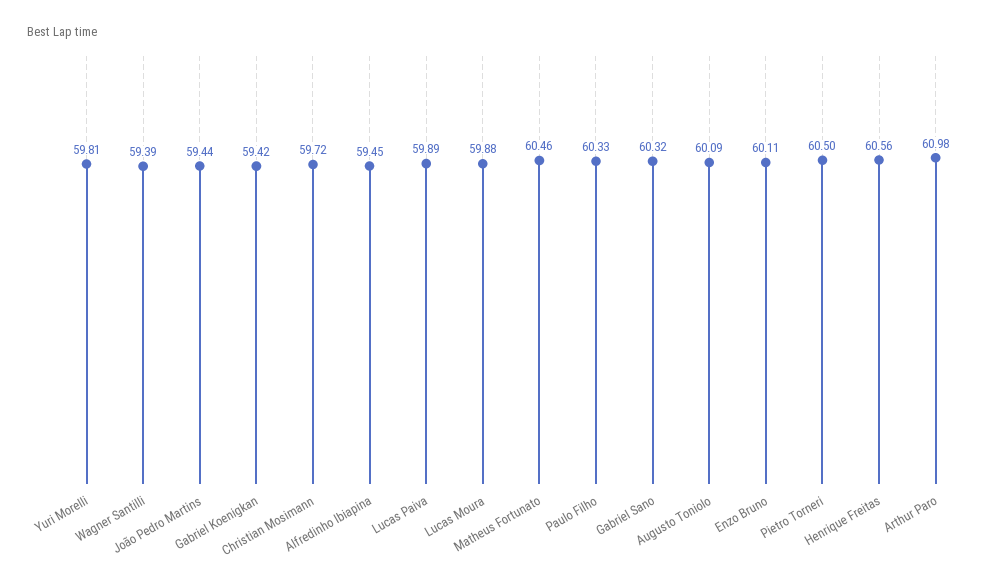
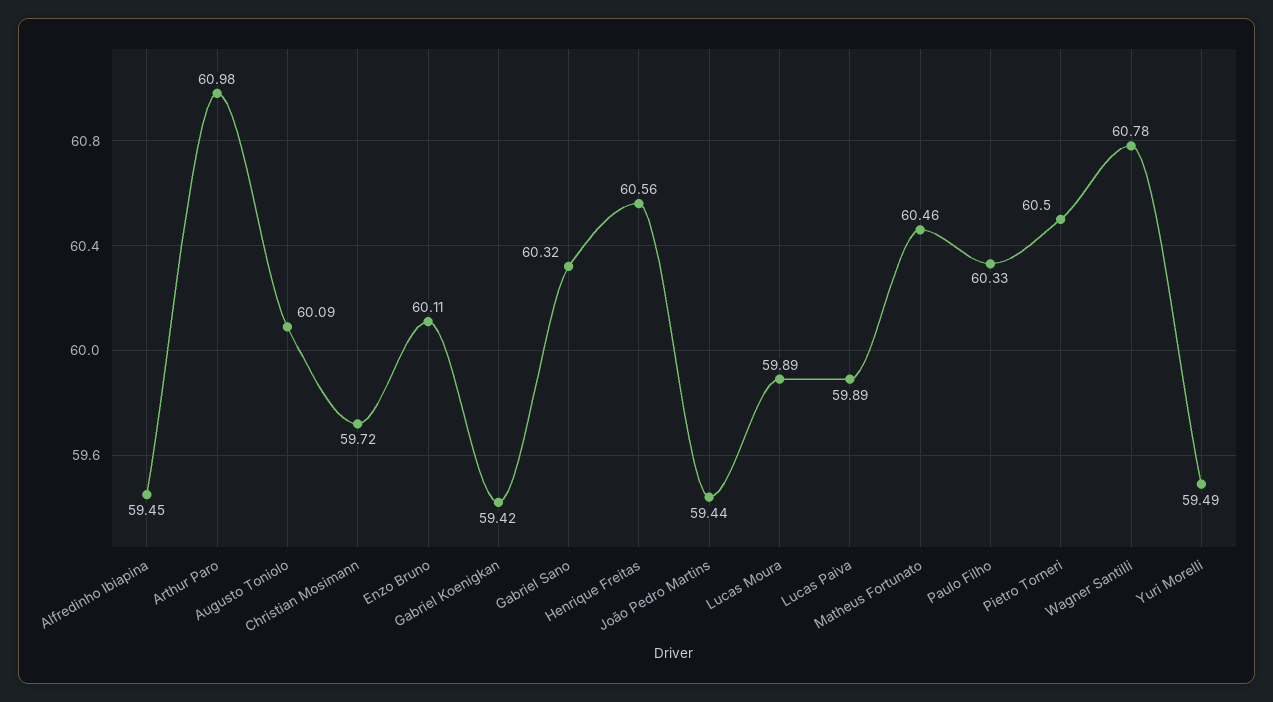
  {
-   "Yuri Morelli": 59.81,
+   "Yuri Morelli": 59.49,
-   "Wagner Santilli": 59.39,
+   "Wagner Santilli": 60.78,
    "João Pedro Martins": 59.44,
    "Gabriel Koenigkan": 59.42,
    "Christian Mosimann": 59.72,
    "Alfredinho Ibiapina": 59.45,
    "Lucas Paiva": 59.89,
-   "Lucas Moura": 59.88,
+   "Lucas Moura": 59.89,
    "Matheus Fortunato": 60.46,
    "Paulo Filho": 60.33,
    "Gabriel Sano": 60.32,
    "Augusto Toniolo": 60.09,
    "Enzo Bruno": 60.11,
    "Pietro Torneri": 60.5,
    "Henrique Freitas": 60.56,
    "Arthur Paro": 60.98
  }

